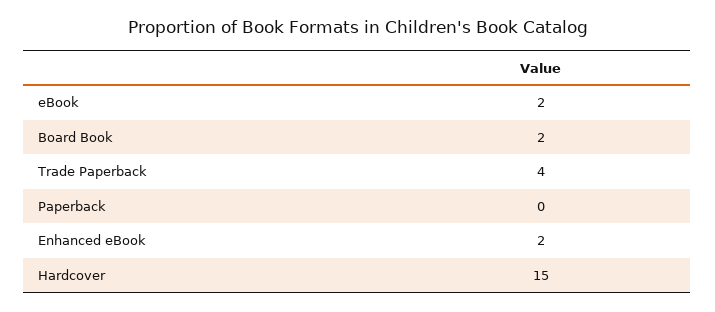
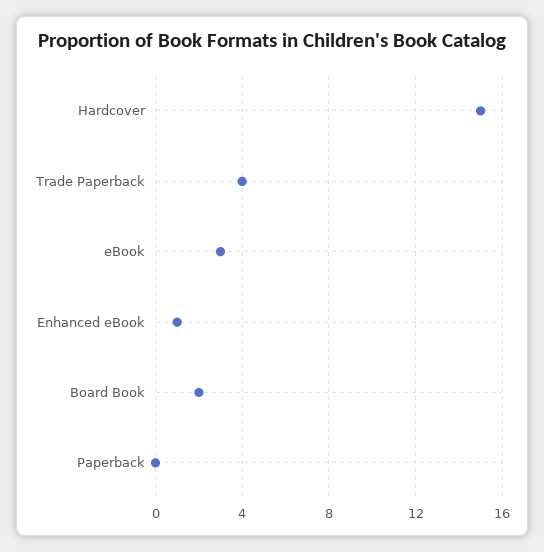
  {
-   "eBook": 2,
+   "eBook": 3,
    "Board Book": 2,
    "Trade Paperback": 4,
    "Paperback": 0,
-   "Enhanced eBook": 2,
+   "Enhanced eBook": 1,
    "Hardcover": 15
  }

